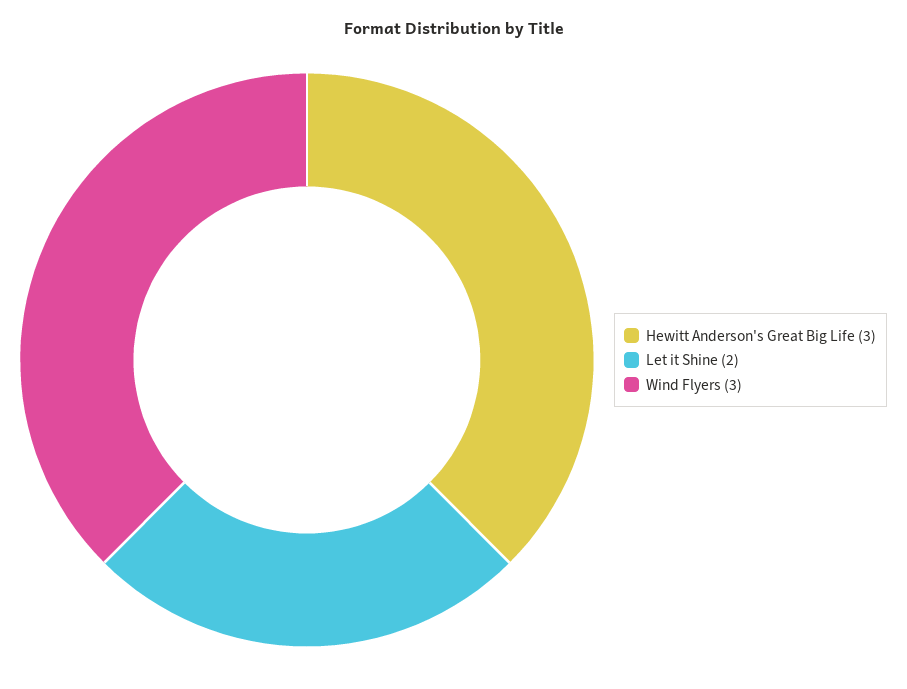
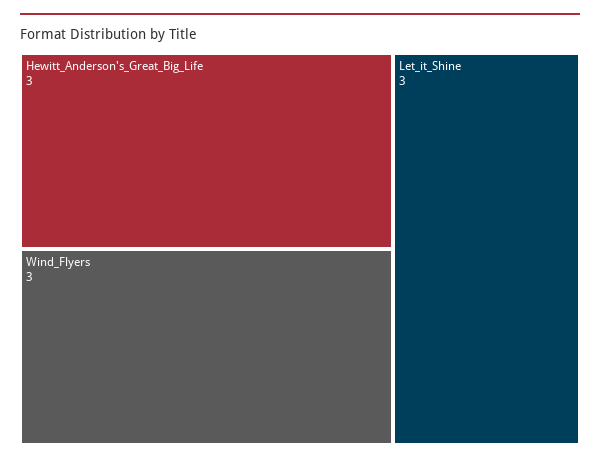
  {
    "Hewitt Anderson's Great Big Life": 3,
-   "Let it Shine": 2,
+   "Let it Shine": 3,
    "Wind Flyers": 3
  }

